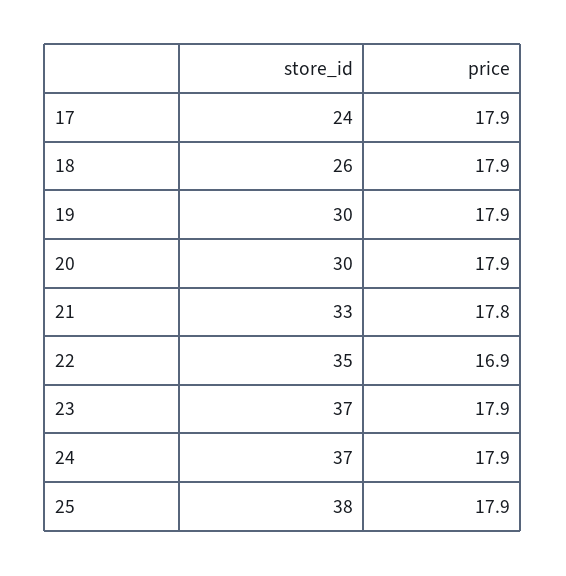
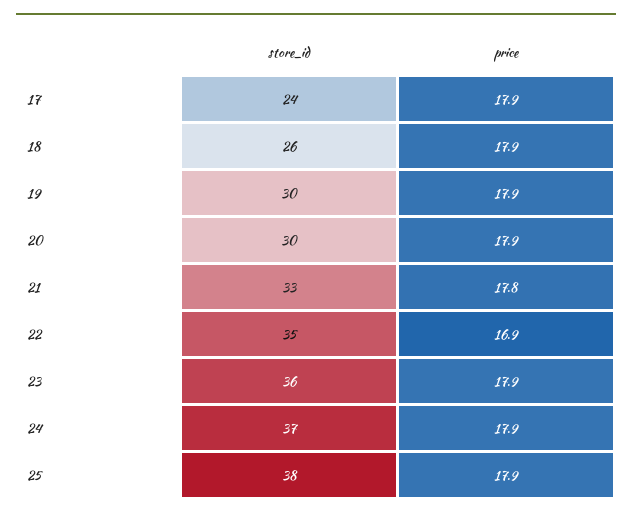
  {
    "store_id": {
      "17": 24,
      "18": 26,
      "19": 30,
      "20": 30,
      "21": 33,
      "22": 35,
-     "23": 37,
+     "23": 36,
      "24": 37,
      "25": 38
    },
    "price": {
      "17": 17.9,
      "18": 17.9,
      "19": 17.9,
      "20": 17.9,
      "21": 17.8,
      "22": 16.9,
      "23": 17.9,
      "24": 17.9,
      "25": 17.9
    }
  }

